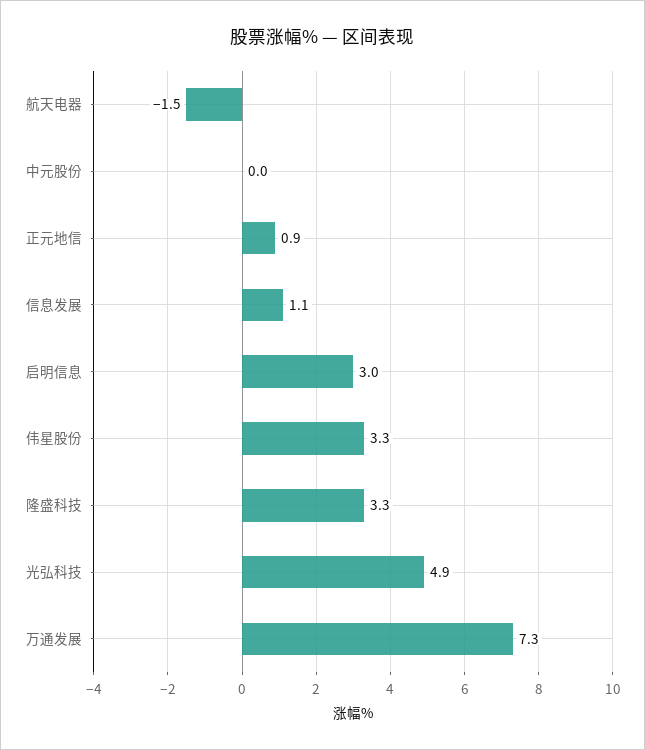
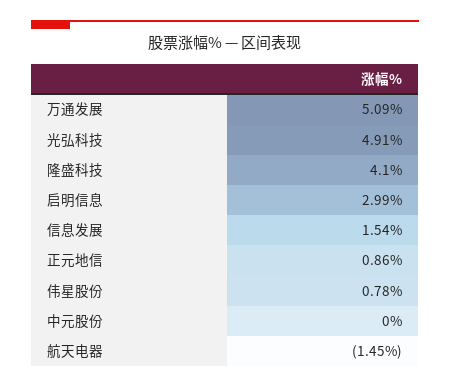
  {
    "航天电器": -1.45,
    "中元股份": 0,
    "正元地信": 0.86,
-   "信息发展": 1.1,
+   "信息发展": 1.54,
    "启明信息": 2.99,
-   "伟星股份": 3.3,
+   "伟星股份": 0.78,
-   "隆盛科技": 3.3,
+   "隆盛科技": 4.1,
    "光弘科技": 4.91,
-   "万通发展": 7.3
+   "万通发展": 5.09
  }

